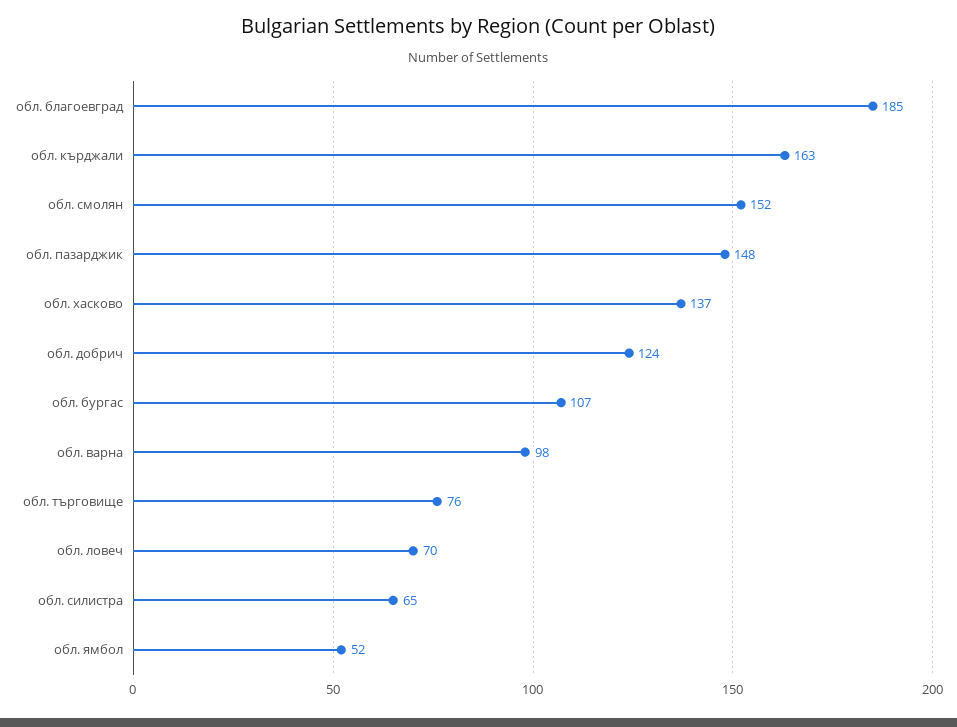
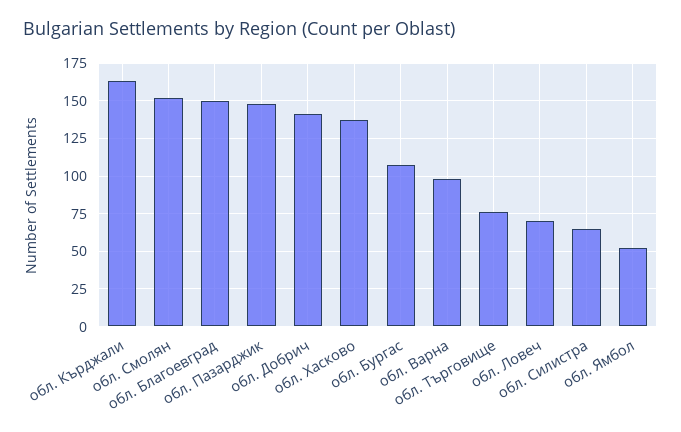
  {
-   "обл. благоевград": 185,
+   "обл. благоевград": 150,
    "обл. кърджали": 163,
    "обл. смолян": 152,
    "обл. пазарджик": 148,
    "обл. хасково": 137,
-   "обл. добрич": 124,
+   "обл. добрич": 140,
    "обл. бургас": 107,
    "обл. варна": 98,
    "обл. търговище": 76,
    "обл. ловеч": 70,
    "обл. силистра": 65,
    "обл. ямбол": 52
  }

